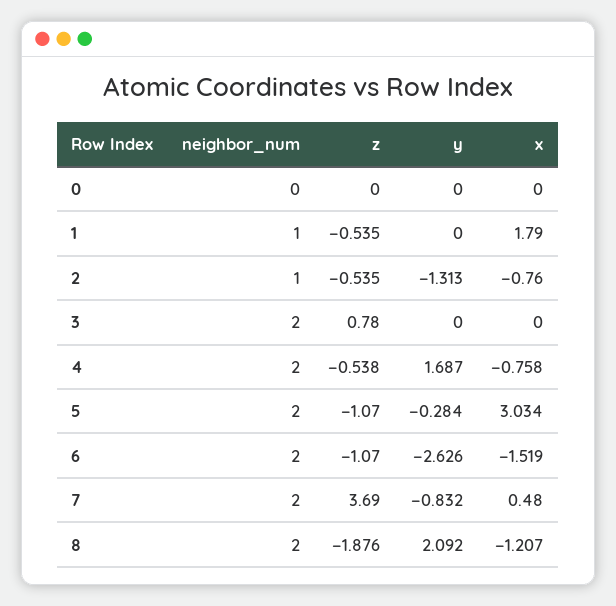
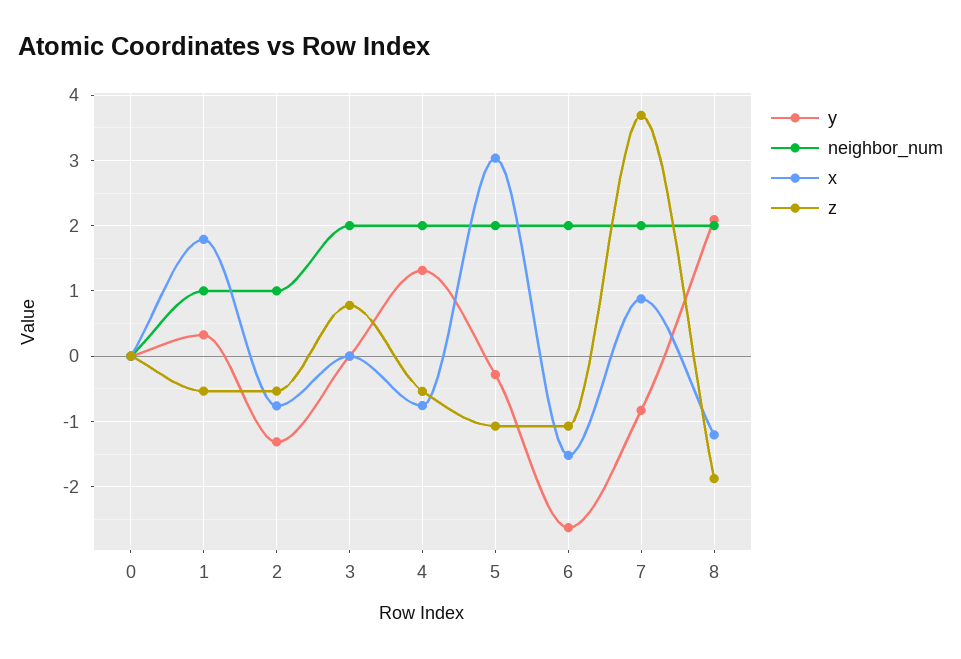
  {
    "neighbor_num": {
      "0": 0,
      "1": 1,
      "2": 1,
      "3": 2,
      "4": 2,
      "5": 2,
      "6": 2,
      "7": 2,
      "8": 2
    },
    "z": {
      "0": 0,
      "1": -0.535,
      "2": -0.535,
      "3": 0.78,
      "4": -0.538,
      "5": -1.07,
      "6": -1.07,
      "7": 3.69,
      "8": -1.876
    },
    "y": {
      "0": 0,
-     "1": 0,
+     "1": 0.3,
      "2": -1.313,
      "3": 0,
-     "4": 1.687,
+     "4": 1.3,
      "5": -0.284,
      "6": -2.626,
      "7": -0.832,
      "8": 2.092
    },
    "x": {
      "0": 0,
      "1": 1.79,
      "2": -0.76,
      "3": 0,
      "4": -0.758,
      "5": 3.034,
      "6": -1.519,
-     "7": 0.48,
+     "7": 0.9,
      "8": -1.207
    }
  }

